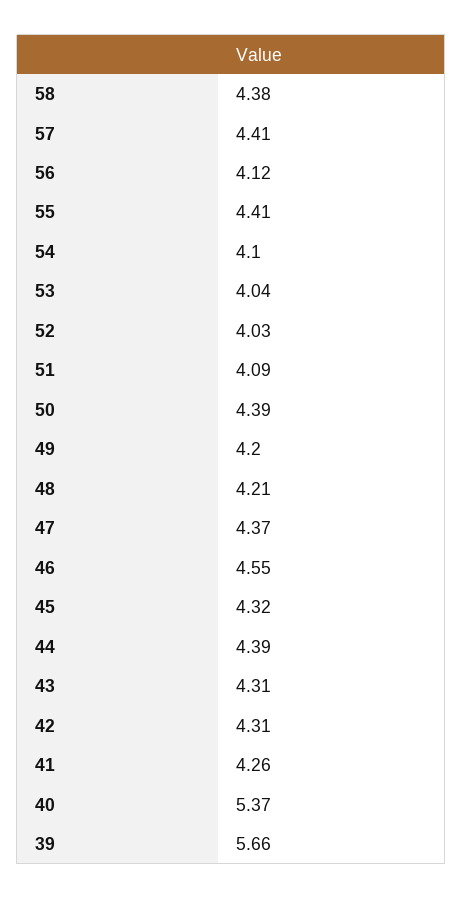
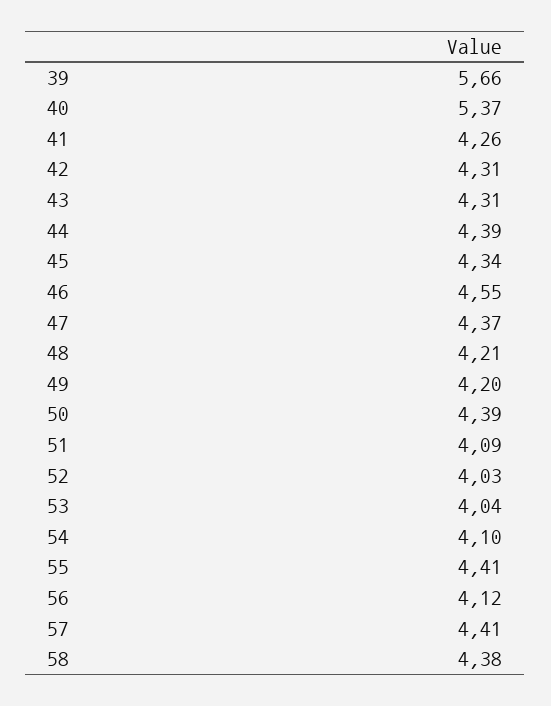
  {
    "58": 4.38,
    "57": 4.41,
    "56": 4.12,
    "55": 4.41,
    "54": 4.1,
    "53": 4.04,
    "52": 4.03,
    "51": 4.09,
    "50": 4.39,
    "49": 4.2,
    "48": 4.21,
    "47": 4.37,
    "46": 4.55,
-   "45": 4.32,
+   "45": 4.34,
    "44": 4.39,
    "43": 4.31,
    "42": 4.31,
    "41": 4.26,
    "40": 5.37,
    "39": 5.66
  }

